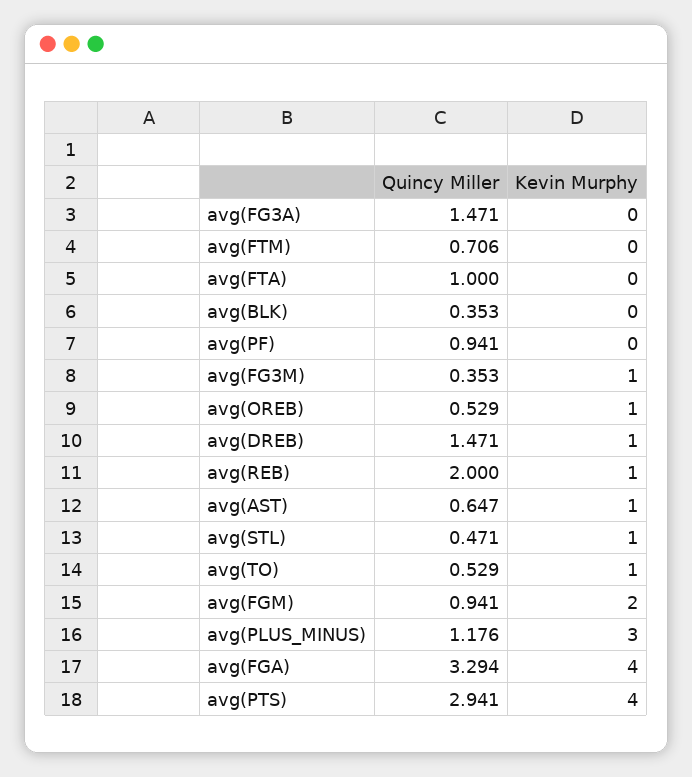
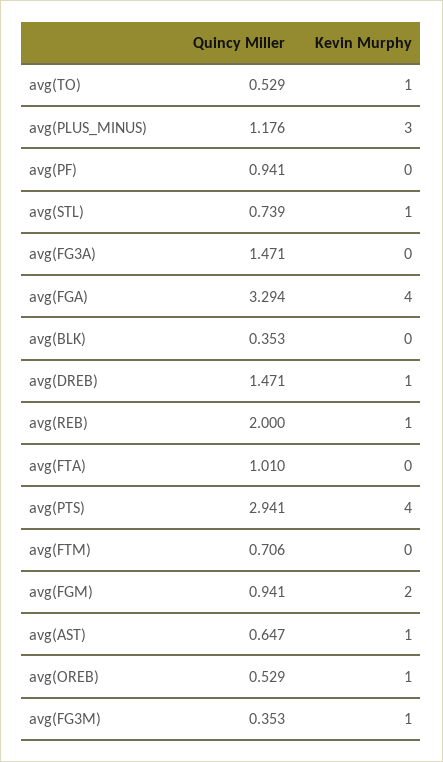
  {
    "Quincy Miller": {
      "avg(FG3A)": 1.471,
      "avg(FTM)": 0.706,
-     "avg(FTA)": 1,
+     "avg(FTA)": 1.01,
      "avg(BLK)": 0.353,
      "avg(PF)": 0.941,
      "avg(FG3M)": 0.353,
      "avg(OREB)": 0.529,
      "avg(DREB)": 1.471,
      "avg(REB)": 2,
      "avg(AST)": 0.647,
-     "avg(STL)": 0.471,
+     "avg(STL)": 0.739,
      "avg(TO)": 0.529,
      "avg(FGM)": 0.941,
      "avg(PLUS_MINUS)": 1.176,
      "avg(FGA)": 3.294,
      "avg(PTS)": 2.941
    },
    "Kevin Murphy": {
      "avg(FG3A)": 0,
      "avg(FTM)": 0,
      "avg(FTA)": 0,
      "avg(BLK)": 0,
      "avg(PF)": 0,
      "avg(FG3M)": 1,
      "avg(OREB)": 1,
      "avg(DREB)": 1,
      "avg(REB)": 1,
      "avg(AST)": 1,
      "avg(STL)": 1,
      "avg(TO)": 1,
      "avg(FGM)": 2,
      "avg(PLUS_MINUS)": 3,
      "avg(FGA)": 4,
      "avg(PTS)": 4
    }
  }

